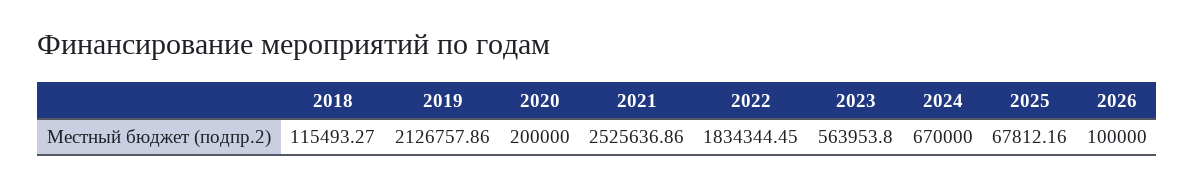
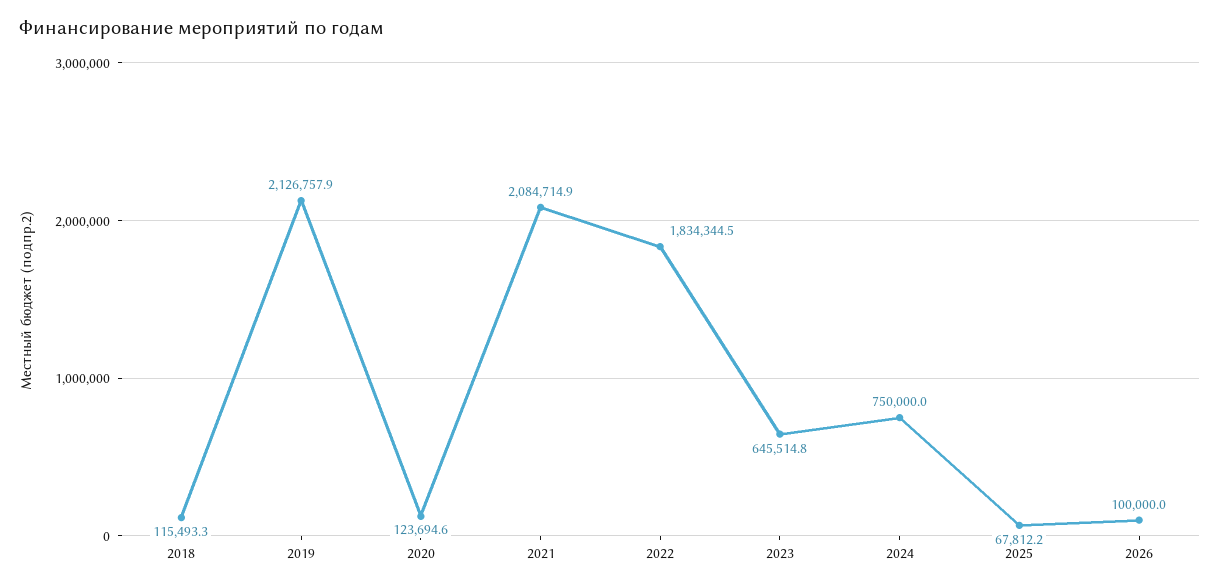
  {
    "2018": 115493.27,
    "2019": 2126757.86,
-   "2020": 200000,
+   "2020": 123694.6,
-   "2021": 2525636.86,
+   "2021": 2084714.9,
    "2022": 1834344.45,
-   "2023": 563953.8,
+   "2023": 645514.8,
-   "2024": 670000,
+   "2024": 750000,
    "2025": 67812.16,
    "2026": 100000
  }

